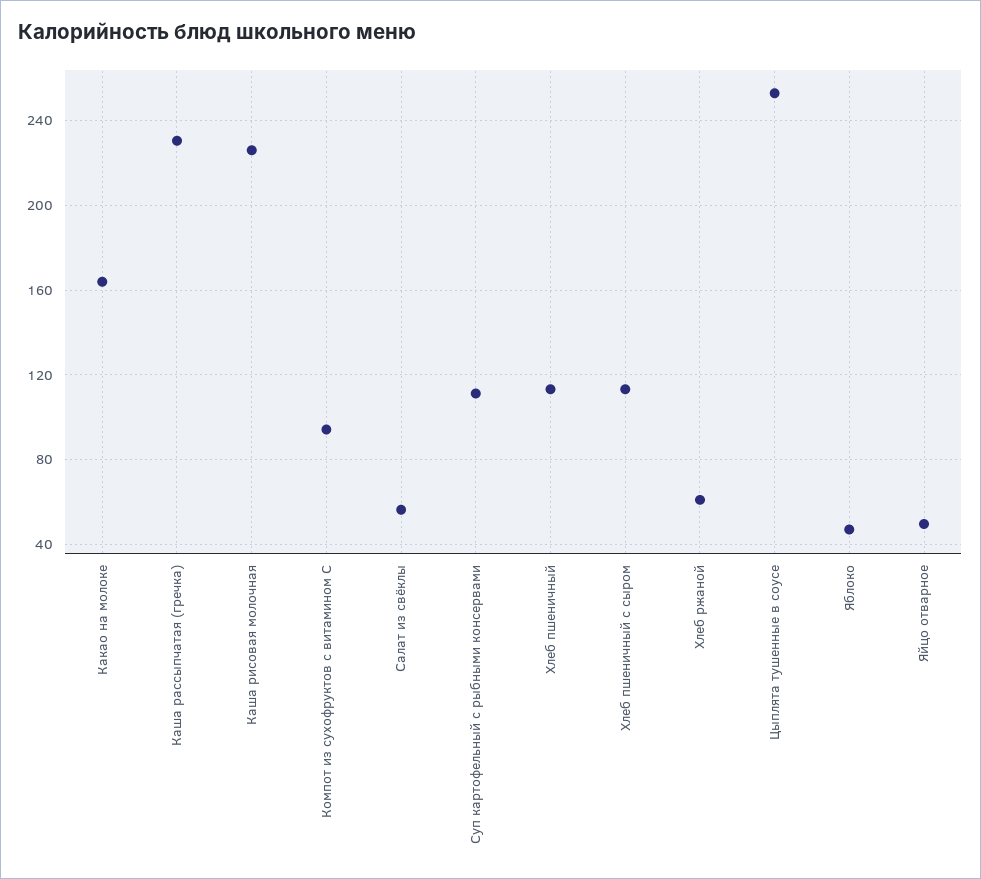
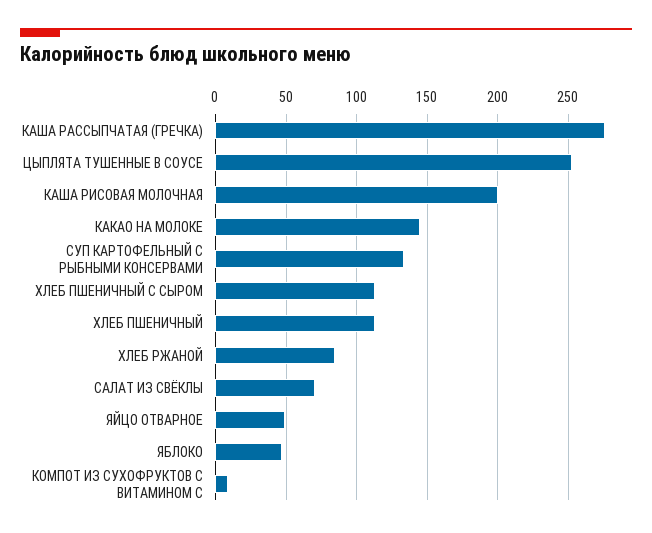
  {
-   "Какао на молоке": 165,
+   "Какао на молоке": 145,
-   "Каша рассыпчатая (гречка)": 230,
+   "Каша рассыпчатая (гречка)": 275,
-   "Каша рисовая молочная": 225,
+   "Каша рисовая молочная": 200,
-   "Компот из сухофруктов с витамином С": 95,
+   "Компот из сухофруктов с витамином С": 10,
-   "Салат из свёклы": 55,
+   "Салат из свёклы": 70,
-   "Суп картофельный с рыбными консервами": 110,
+   "Суп картофельный с рыбными консервами": 135,
    "Хлеб пшеничный": 115,
    "Хлеб пшеничный с сыром": 115,
-   "Хлеб ржаной": 60,
+   "Хлеб ржаной": 85,
    "Цыплята тушенные в соусе": 255,
    "Яблоко": 45,
    "Яйцо отварное": 50
  }

